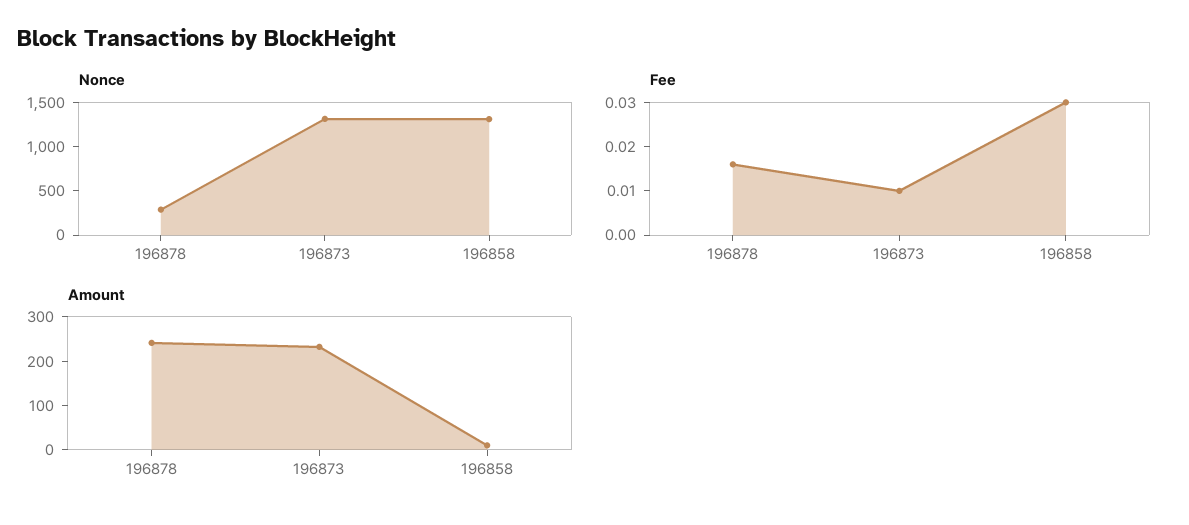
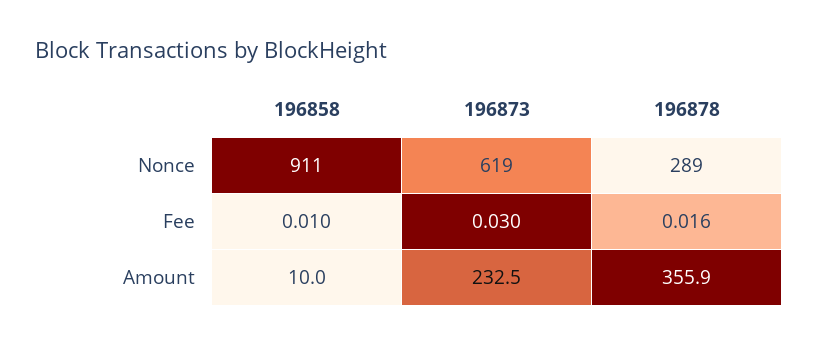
  {
    "Nonce": {
      "196878": 289,
-     "196873": 1300,
+     "196873": 619,
-     "196858": 1300
+     "196858": 911
    },
    "Fee": {
      "196878": 0.016,
-     "196873": 0.01,
+     "196873": 0.03,
-     "196858": 0.03
+     "196858": 0.01
    },
    "Amount": {
-     "196878": 240,
+     "196878": 355.9,
      "196873": 232.5,
      "196858": 10
    }
  }

